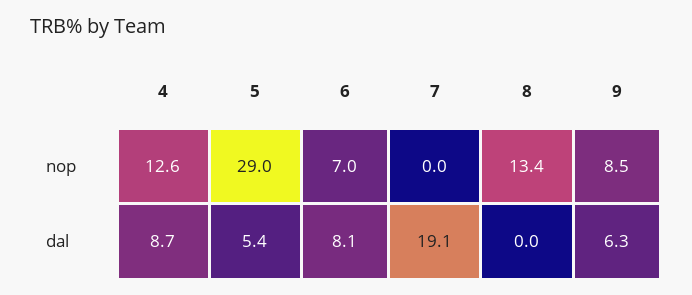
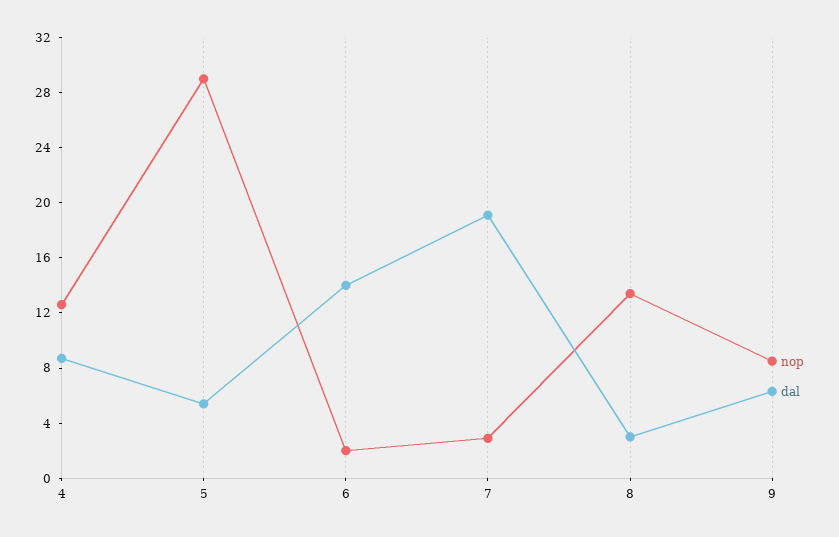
  {
    "nop": {
      "4": 12.6,
      "5": 29,
-     "6": 7,
+     "6": 2,
-     "7": 0,
+     "7": 3,
      "8": 13.4,
      "9": 8.5
    },
    "dal": {
      "4": 8.7,
      "5": 5.4,
-     "6": 8.1,
+     "6": 14,
      "7": 19.1,
-     "8": 0,
+     "8": 3,
      "9": 6.3
    }
  }

